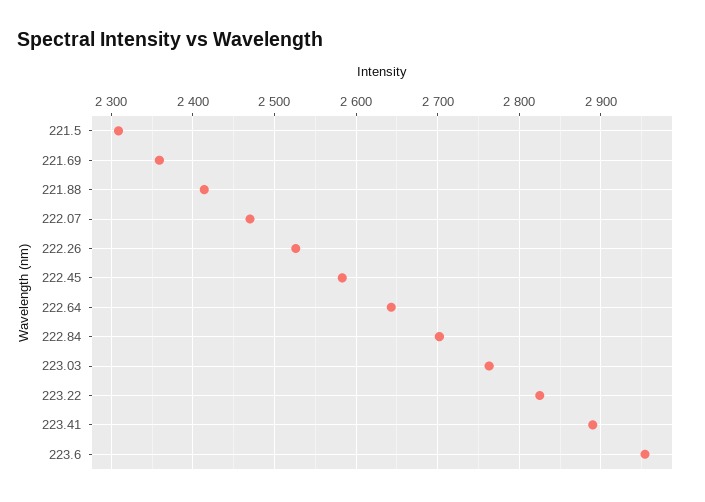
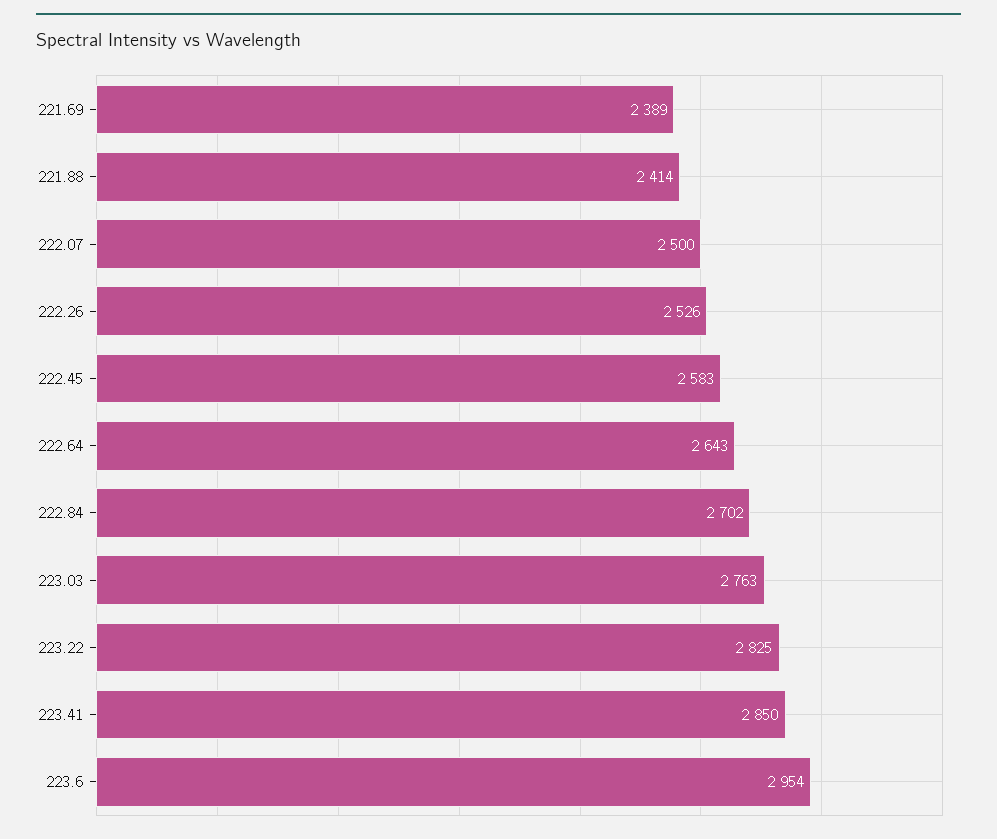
  {
-   "221.5": 2310,
-   "221.69": 2360,
+   "221.69": 2389,
    "221.88": 2414,
-   "222.07": 2470,
+   "222.07": 2500,
    "222.26": 2526,
    "222.45": 2583,
    "222.64": 2643,
    "222.84": 2702,
    "223.03": 2763,
    "223.22": 2825,
-   "223.41": 2890,
+   "223.41": 2850,
    "223.6": 2954
  }

